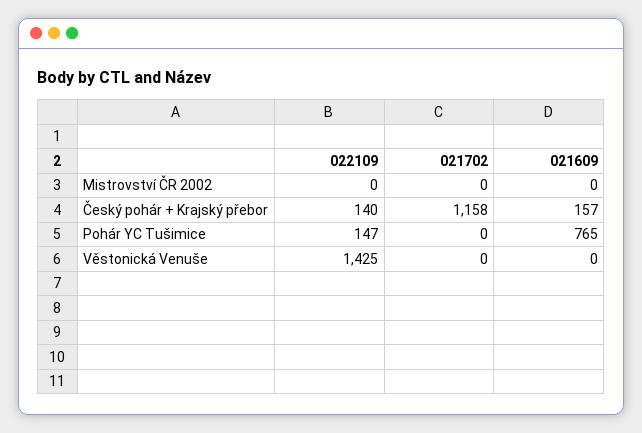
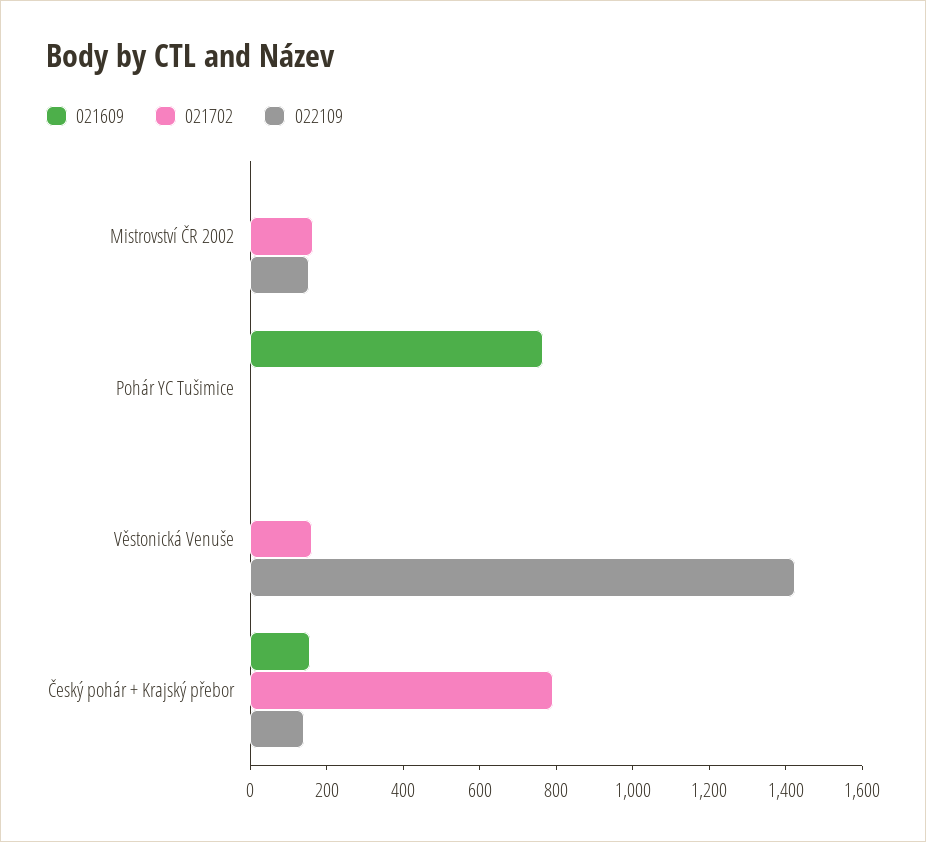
  {
    "022109": {
-     "Mistrovství ČR 2002": 0,
+     "Mistrovství ČR 2002": 150,
      "Český pohár + Krajský přebor": 140,
-     "Pohár YC Tušimice": 147,
+     "Pohár YC Tušimice": 0,
      "Věstonická Venuše": 1425
    },
    "021702": {
-     "Mistrovství ČR 2002": 0,
+     "Mistrovství ČR 2002": 150,
-     "Český pohár + Krajský přebor": 1158,
+     "Český pohár + Krajský přebor": 800,
      "Pohár YC Tušimice": 0,
-     "Věstonická Venuše": 0
+     "Věstonická Venuše": 150
    },
    "021609": {
      "Mistrovství ČR 2002": 0,
      "Český pohár + Krajský přebor": 157,
      "Pohár YC Tušimice": 765,
      "Věstonická Venuše": 0
    }
  }

